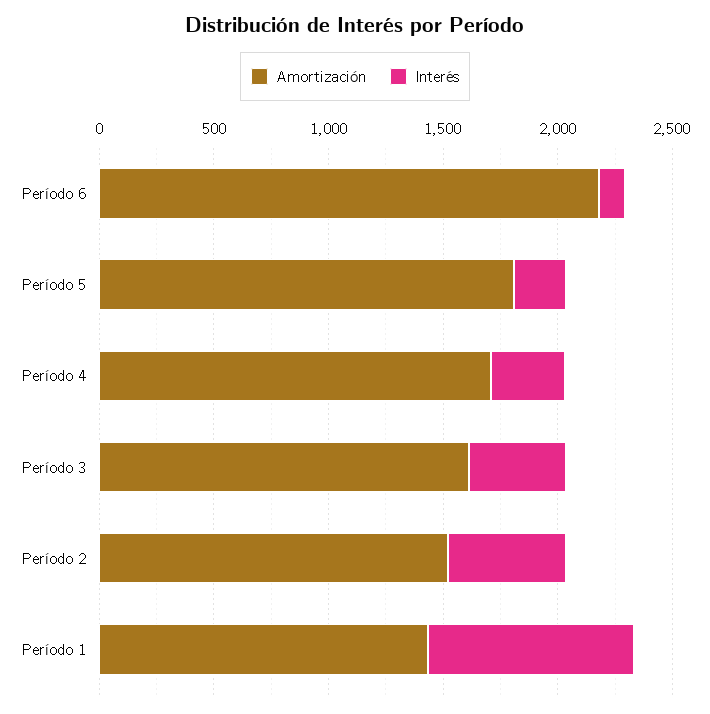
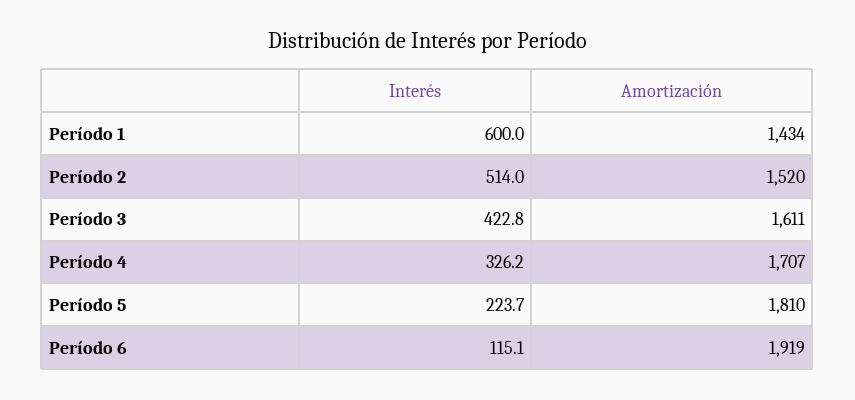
  {
    "Amortización": {
-     "Período 6": 2200,
+     "Período 6": 1919,
      "Período 5": 1810,
      "Período 4": 1707,
      "Período 3": 1611,
      "Período 2": 1520,
      "Período 1": 1434
    },
    "Interés": {
      "Período 6": 115.1,
      "Período 5": 223.7,
      "Período 4": 326.2,
      "Período 3": 422.8,
      "Período 2": 514,
-     "Período 1": 900
+     "Período 1": 600
    }
  }

